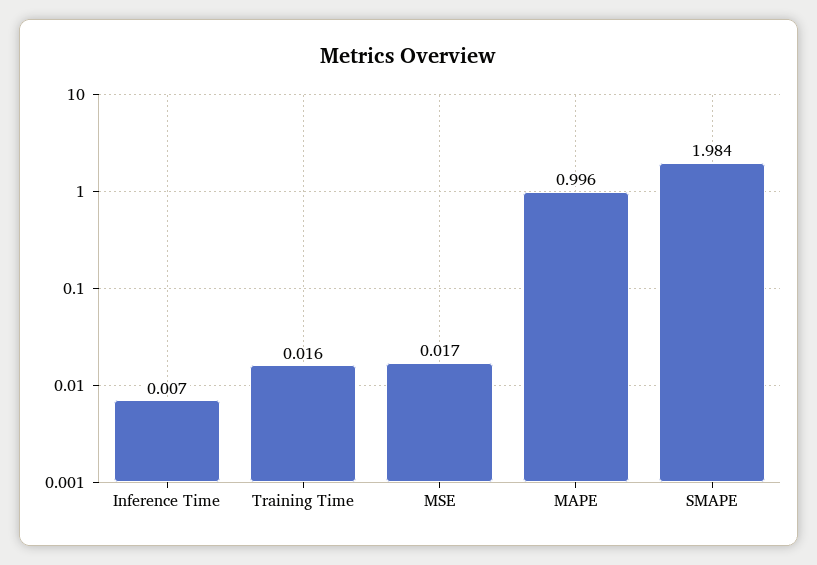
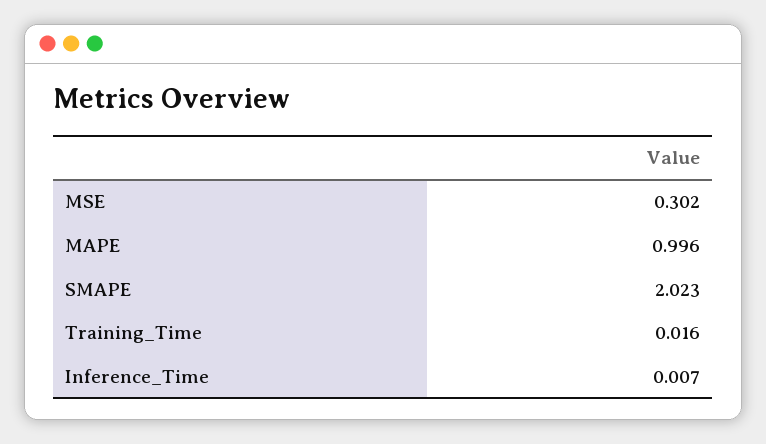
  {
    "Inference Time": 0.007,
    "Training Time": 0.016,
-   "MSE": 0.017,
+   "MSE": 0.302,
    "MAPE": 0.996,
-   "SMAPE": 1.984
+   "SMAPE": 2.023
  }

